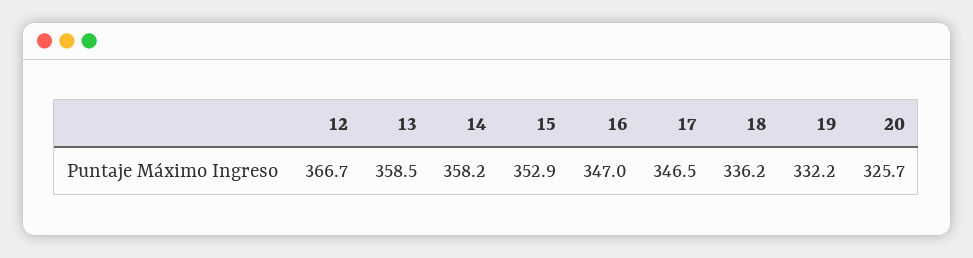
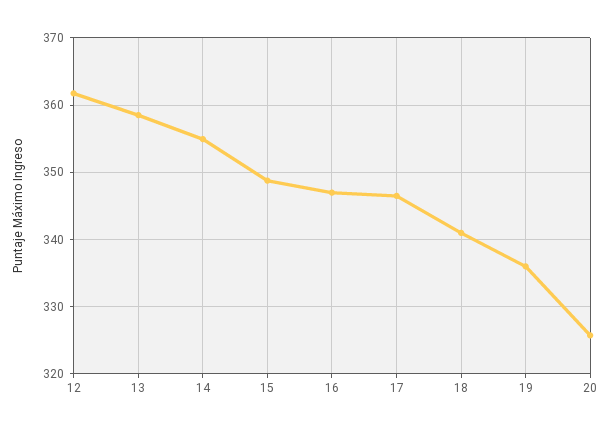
  {
-   "12": 366.7,
+   "12": 362,
    "13": 358.5,
-   "14": 358.2,
+   "14": 355,
-   "15": 352.9,
+   "15": 349,
    "16": 347,
    "17": 346.5,
-   "18": 336.2,
+   "18": 341,
-   "19": 332.2,
+   "19": 336,
    "20": 325.7
  }

